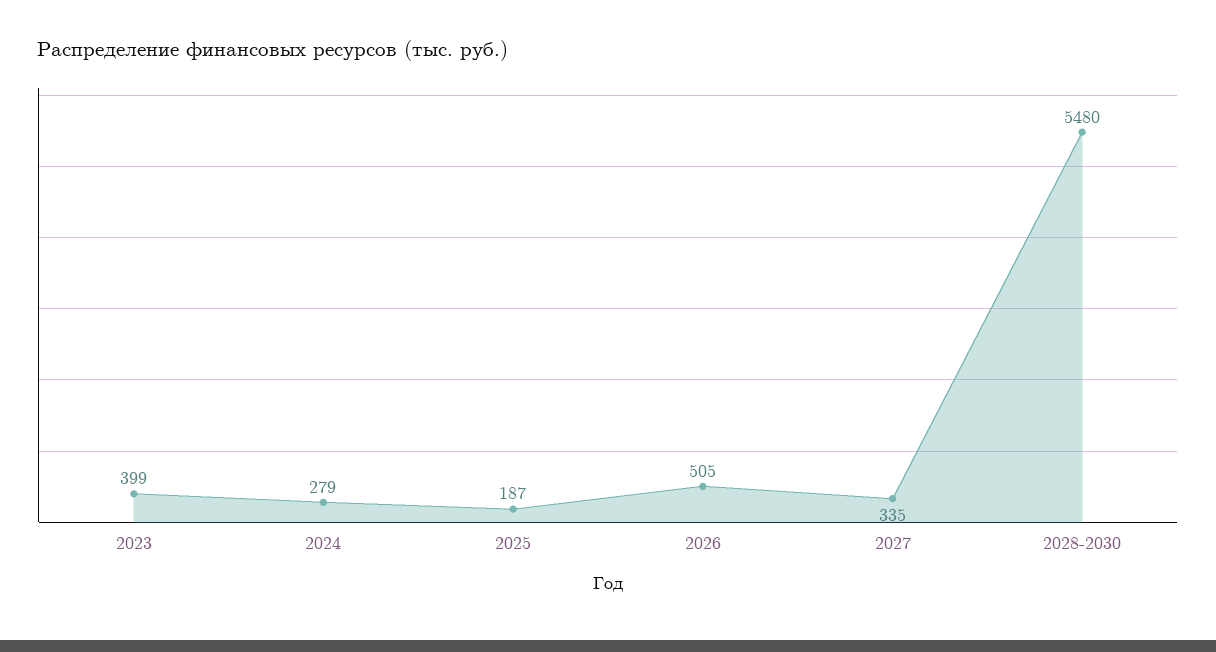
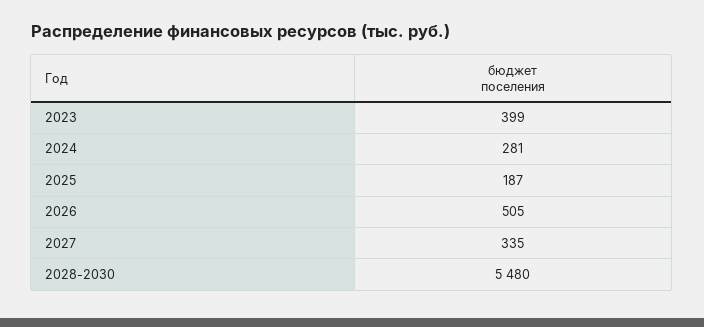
  {
    "2023": 399,
-   "2024": 279,
+   "2024": 281,
    "2025": 187,
    "2026": 505,
    "2027": 335,
    "2028-2030": 5480
  }

